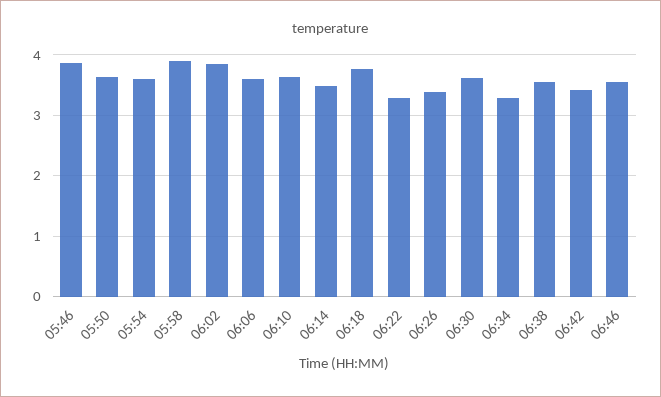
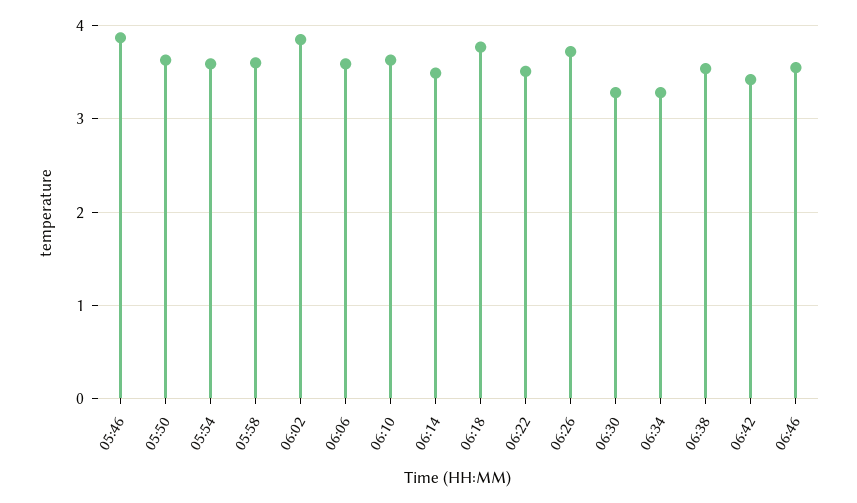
  {
    "05:46": 3.9,
    "05:50": 3.6,
    "05:54": 3.6,
-   "05:58": 3.9,
+   "05:58": 3.6,
    "06:02": 3.9,
    "06:06": 3.6,
    "06:10": 3.6,
    "06:14": 3.5,
    "06:18": 3.8,
-   "06:22": 3.3,
+   "06:22": 3.5,
-   "06:26": 3.4,
+   "06:26": 3.7,
-   "06:30": 3.6,
+   "06:30": 3.3,
    "06:34": 3.3,
    "06:38": 3.5,
    "06:42": 3.4,
    "06:46": 3.6
  }

